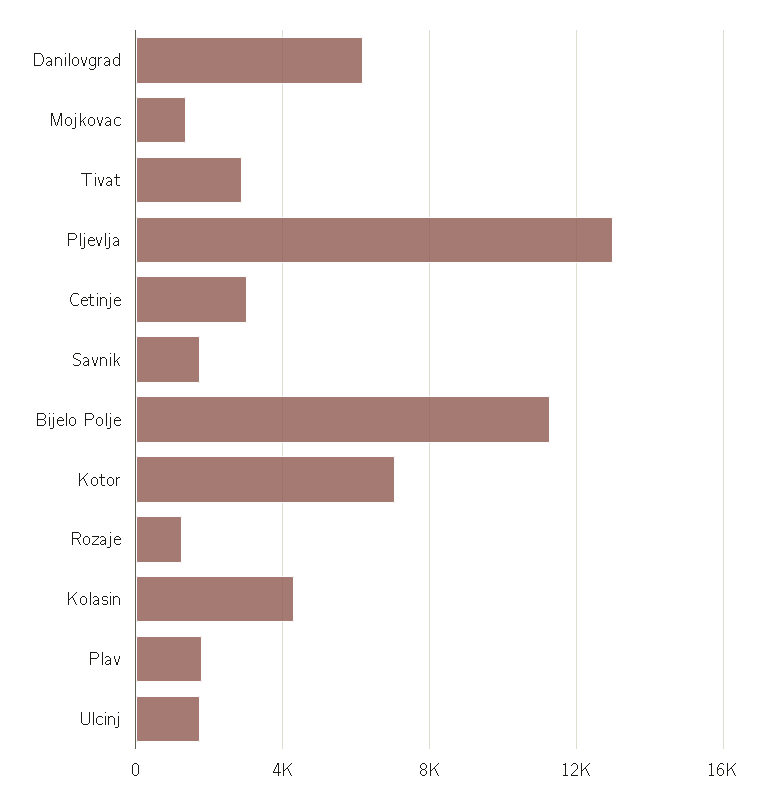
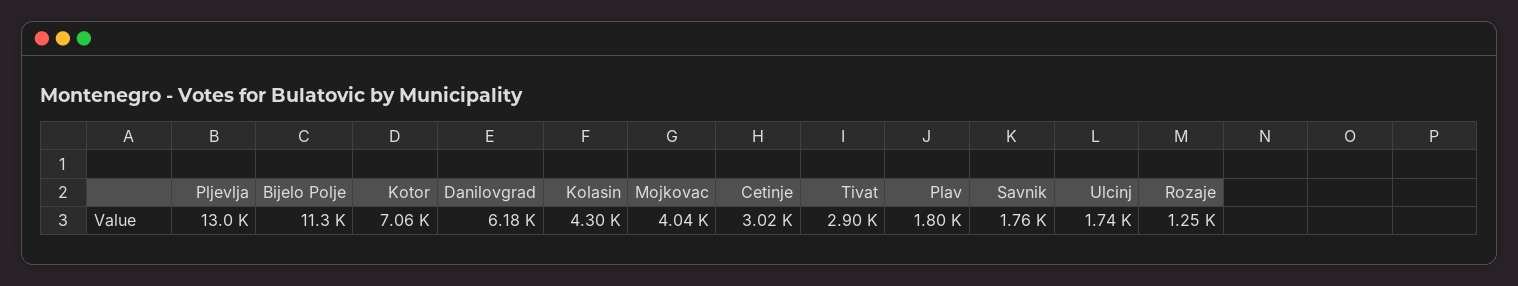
  {
    "Danilovgrad": 6180,
-   "Mojkovac": 1500,
+   "Mojkovac": 4040,
    "Tivat": 2900,
    "Pljevlja": 13000,
    "Cetinje": 3020,
    "Savnik": 1760,
    "Bijelo Polje": 11300,
    "Kotor": 7060,
    "Rozaje": 1250,
    "Kolasin": 4300,
    "Plav": 1800,
    "Ulcinj": 1740
  }

